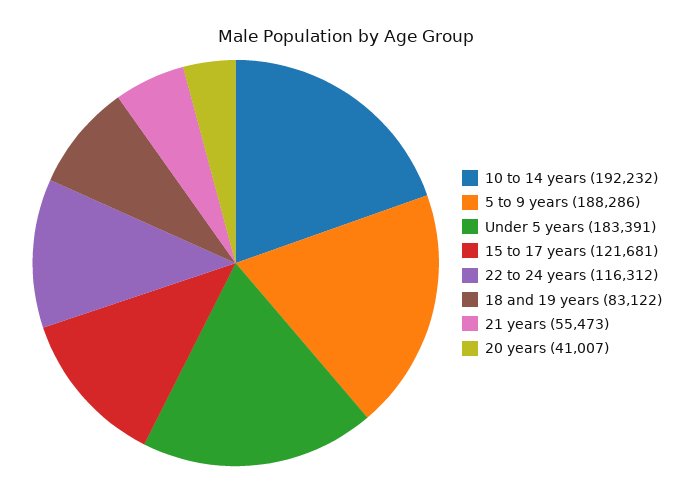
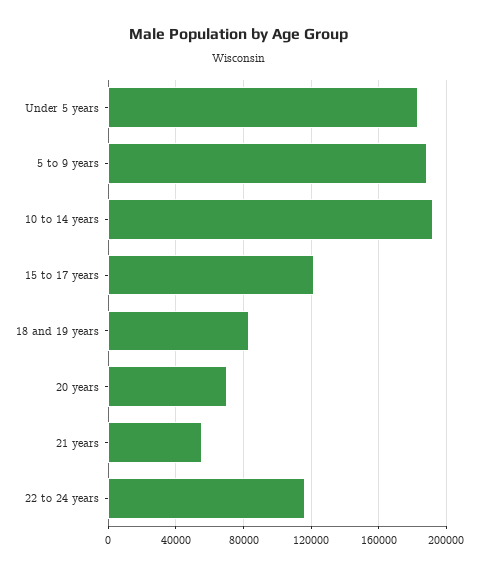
  {
    "10 to 14 years": 192232,
    "5 to 9 years": 188286,
    "Under 5 years": 183391,
    "15 to 17 years": 121681,
    "22 to 24 years": 116312,
    "18 and 19 years": 83122,
    "21 years": 55473,
-   "20 years": 41007
+   "20 years": 70000
  }

